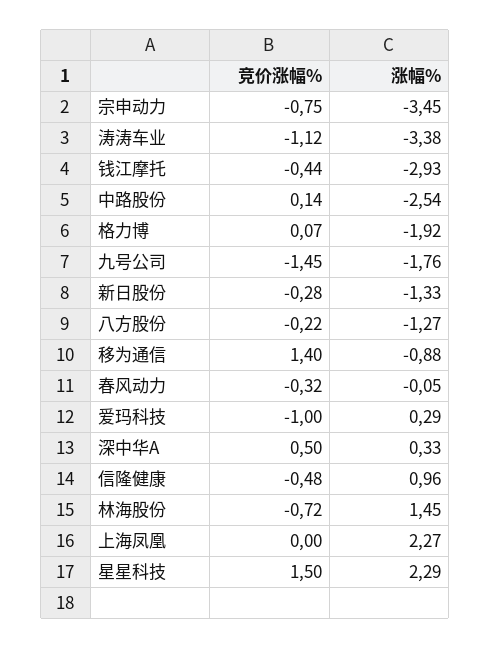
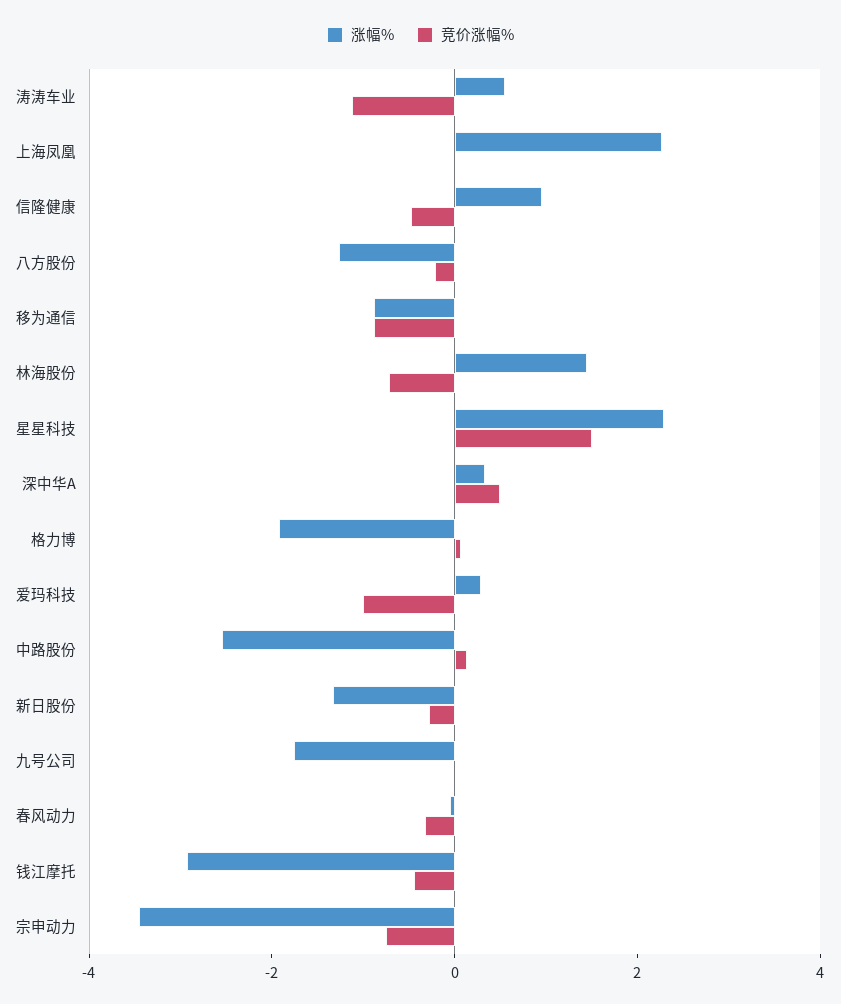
  {
    "竞价涨幅%": {
      "宗申动力": -0.75,
      "涛涛车业": -1.12,
      "钱江摩托": -0.44,
      "中路股份": 0.14,
      "格力博": 0.07,
-     "九号公司": -1.45,
+     "九号公司": 0,
      "新日股份": -0.28,
      "八方股份": -0.22,
-     "移为通信": 1.4,
+     "移为通信": -1,
      "春风动力": -0.32,
      "爱玛科技": -1,
      "深中华A": 0.5,
      "信隆健康": -0.48,
      "林海股份": -0.72,
      "上海凤凰": 0,
      "星星科技": 1.5
    },
    "涨幅%": {
      "宗申动力": -3.45,
-     "涛涛车业": -3.38,
+     "涛涛车业": 0.5,
      "钱江摩托": -2.93,
      "中路股份": -2.54,
      "格力博": -1.92,
      "九号公司": -1.76,
      "新日股份": -1.33,
      "八方股份": -1.27,
      "移为通信": -0.88,
      "春风动力": -0.05,
      "爱玛科技": 0.29,
      "深中华A": 0.33,
      "信隆健康": 0.96,
      "林海股份": 1.45,
      "上海凤凰": 2.27,
      "星星科技": 2.29
    }
  }

